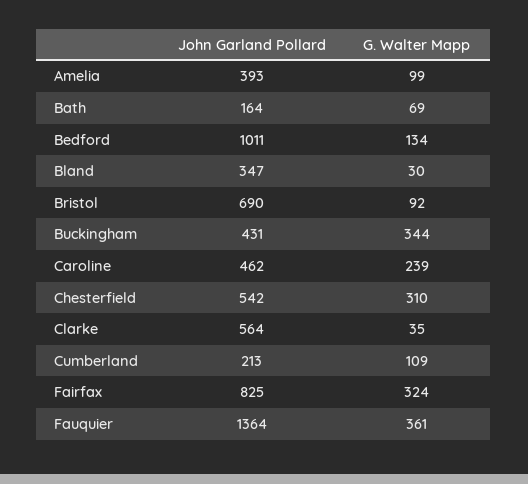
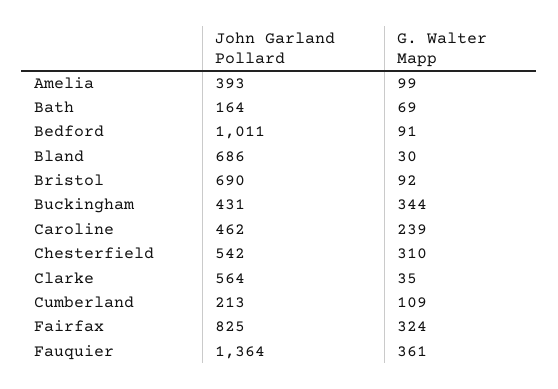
  {
    "John Garland Pollard": {
      "Amelia": 393,
      "Bath": 164,
      "Bedford": 1011,
-     "Bland": 347,
+     "Bland": 686,
      "Bristol": 690,
      "Buckingham": 431,
      "Caroline": 462,
      "Chesterfield": 542,
      "Clarke": 564,
      "Cumberland": 213,
      "Fairfax": 825,
      "Fauquier": 1364
    },
    "G. Walter Mapp": {
      "Amelia": 99,
      "Bath": 69,
-     "Bedford": 134,
+     "Bedford": 91,
      "Bland": 30,
      "Bristol": 92,
      "Buckingham": 344,
      "Caroline": 239,
      "Chesterfield": 310,
      "Clarke": 35,
      "Cumberland": 109,
      "Fairfax": 324,
      "Fauquier": 361
    }
  }

